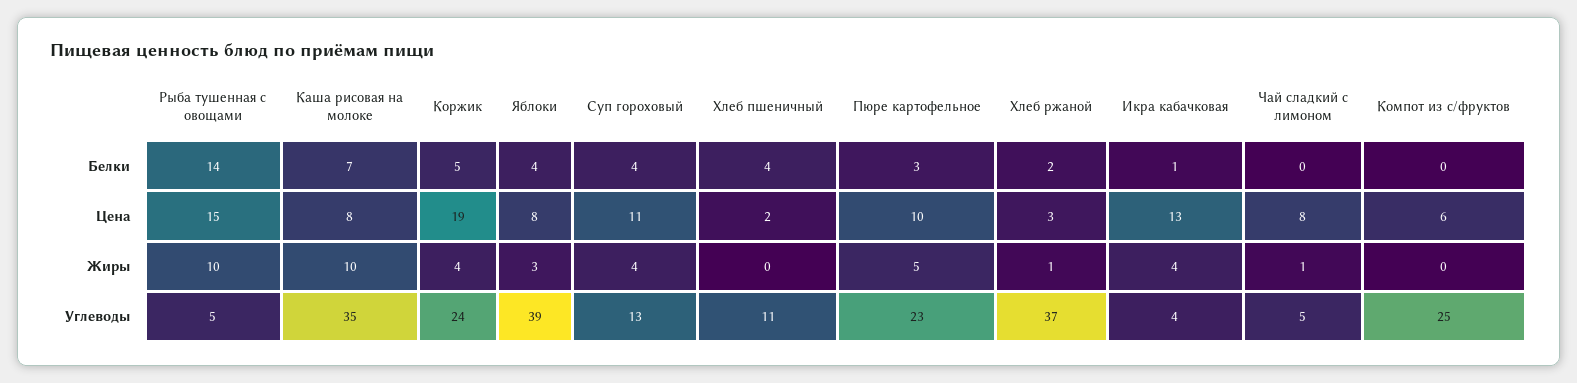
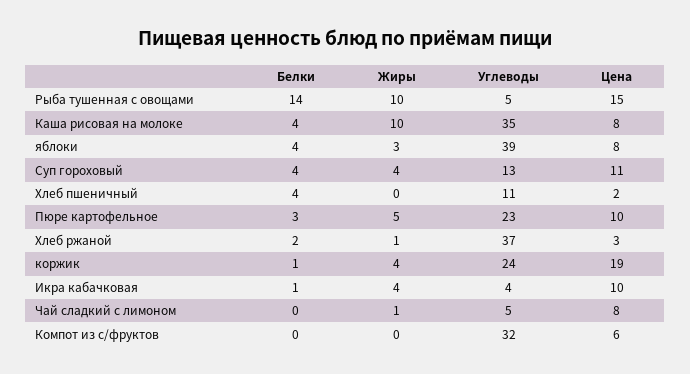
  {
    "Рыба тушенная с овощами": {
      "Белки": 14,
      "Цена": 15,
      "Жиры": 10,
      "Углеводы": 5
    },
    "Каша рисовая на молоке": {
-     "Белки": 7,
+     "Белки": 4,
      "Цена": 8,
      "Жиры": 10,
      "Углеводы": 35
    },
    "Коржик": {
-     "Белки": 5,
+     "Белки": 1,
      "Цена": 19,
      "Жиры": 4,
      "Углеводы": 24
    },
    "Яблоки": {
      "Белки": 4,
      "Цена": 8,
      "Жиры": 3,
      "Углеводы": 39
    },
    "Суп гороховый": {
      "Белки": 4,
      "Цена": 11,
      "Жиры": 4,
      "Углеводы": 13
    },
    "Хлеб пшеничный": {
      "Белки": 4,
      "Цена": 2,
      "Жиры": 0,
      "Углеводы": 11
    },
    "Пюре картофельное": {
      "Белки": 3,
      "Цена": 10,
      "Жиры": 5,
      "Углеводы": 23
    },
    "Хлеб ржаной": {
      "Белки": 2,
      "Цена": 3,
      "Жиры": 1,
      "Углеводы": 37
    },
    "Икра кабачковая": {
      "Белки": 1,
-     "Цена": 13,
+     "Цена": 10,
      "Жиры": 4,
      "Углеводы": 4
    },
    "Чай сладкий с лимоном": {
      "Белки": 0,
      "Цена": 8,
      "Жиры": 1,
      "Углеводы": 5
    },
    "Компот из с/фруктов": {
      "Белки": 0,
      "Цена": 6,
      "Жиры": 0,
-     "Углеводы": 25
+     "Углеводы": 32
    }
  }

